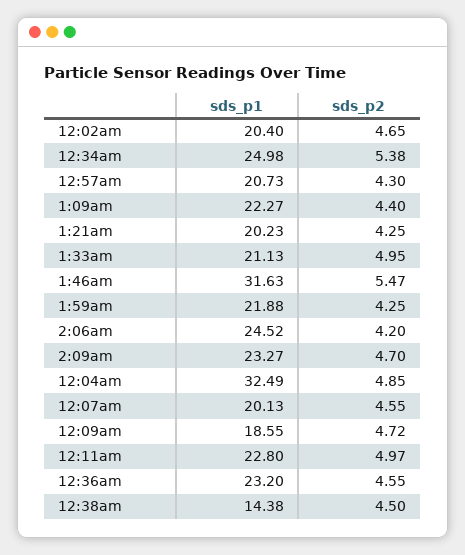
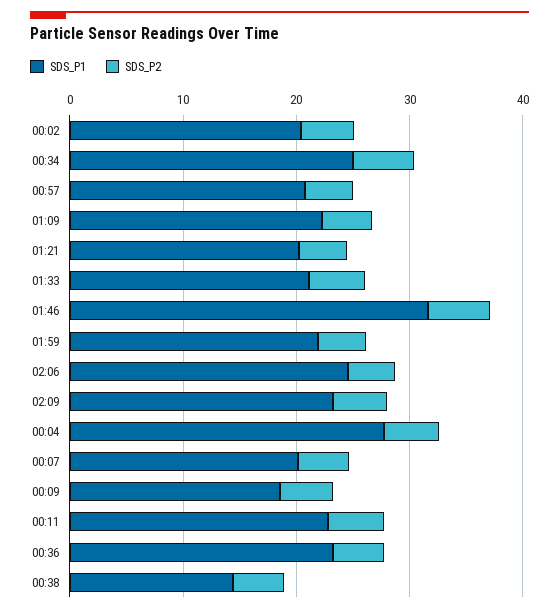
  {
    "sds_p1": {
      "12:02am": 20.4,
      "12:34am": 24.98,
      "12:57am": 20.73,
      "1:09am": 22.27,
      "1:21am": 20.23,
      "1:33am": 21.13,
      "1:46am": 31.63,
      "1:59am": 21.88,
      "2:06am": 24.52,
      "2:09am": 23.27,
-     "12:04am": 32.49,
+     "12:04am": 28,
      "12:07am": 20.13,
      "12:09am": 18.55,
      "12:11am": 22.8,
      "12:36am": 23.2,
      "12:38am": 14.38
    },
    "sds_p2": {
      "12:02am": 4.65,
      "12:34am": 5.38,
      "12:57am": 4.3,
      "1:09am": 4.4,
      "1:21am": 4.25,
      "1:33am": 4.95,
      "1:46am": 5.47,
      "1:59am": 4.25,
      "2:06am": 4.2,
      "2:09am": 4.7,
      "12:04am": 4.85,
      "12:07am": 4.55,
      "12:09am": 4.72,
      "12:11am": 4.97,
      "12:36am": 4.55,
      "12:38am": 4.5
    }
  }

